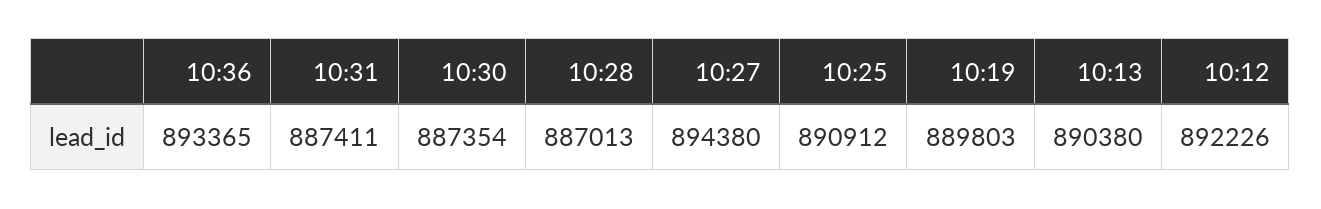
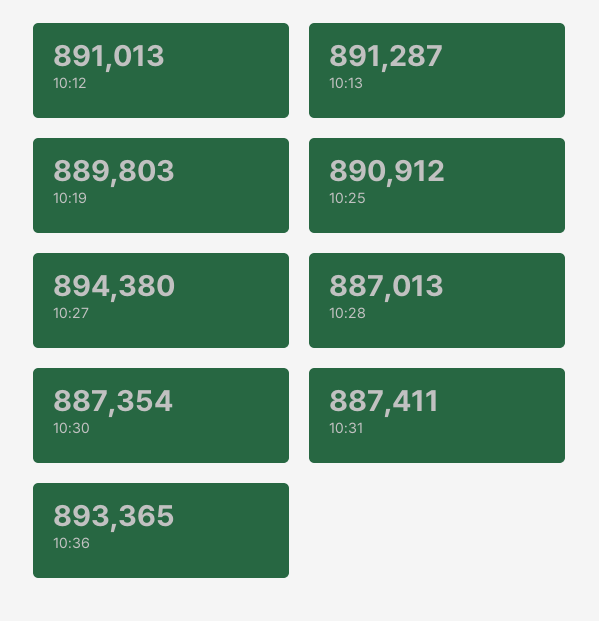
  {
    "10:36": 893365,
    "10:31": 887411,
    "10:30": 887354,
    "10:28": 887013,
    "10:27": 894380,
    "10:25": 890912,
    "10:19": 889803,
-   "10:13": 890380,
+   "10:13": 891287,
-   "10:12": 892226
+   "10:12": 891013
  }

